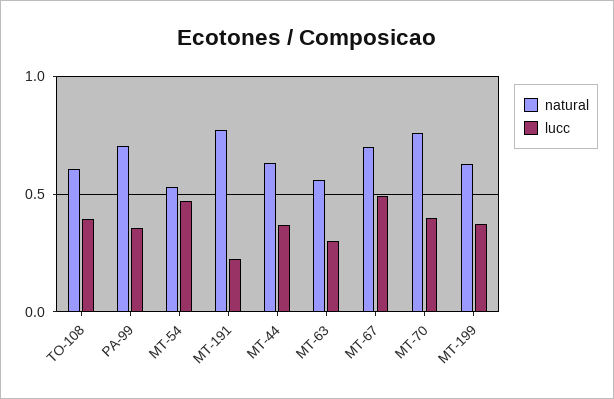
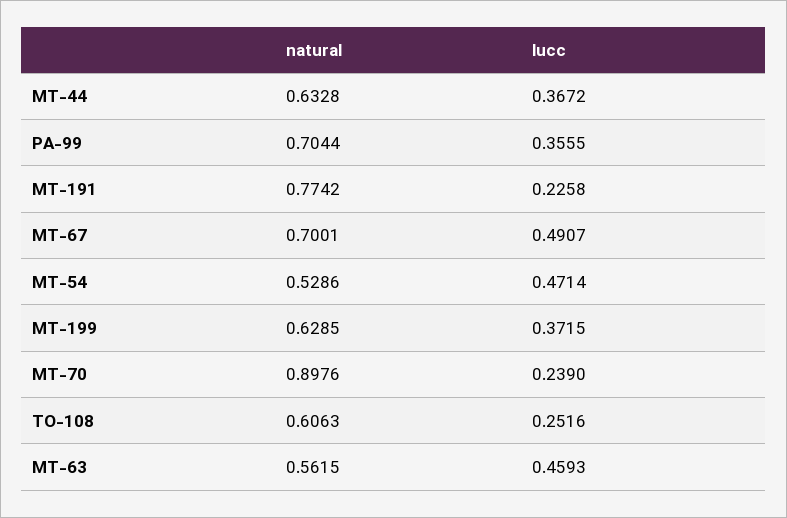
  {
    "natural": {
      "TO-108": 0.6063,
      "PA-99": 0.7044,
      "MT-54": 0.5286,
      "MT-191": 0.7742,
      "MT-44": 0.6328,
      "MT-63": 0.5615,
      "MT-67": 0.7001,
-     "MT-70": 0.75,
+     "MT-70": 0.8976,
      "MT-199": 0.6285
    },
    "lucc": {
-     "TO-108": 0.4,
+     "TO-108": 0.2516,
      "PA-99": 0.3555,
      "MT-54": 0.4714,
      "MT-191": 0.2258,
      "MT-44": 0.3672,
-     "MT-63": 0.3,
+     "MT-63": 0.4593,
      "MT-67": 0.4907,
-     "MT-70": 0.4,
+     "MT-70": 0.239,
      "MT-199": 0.3715
    }
  }

